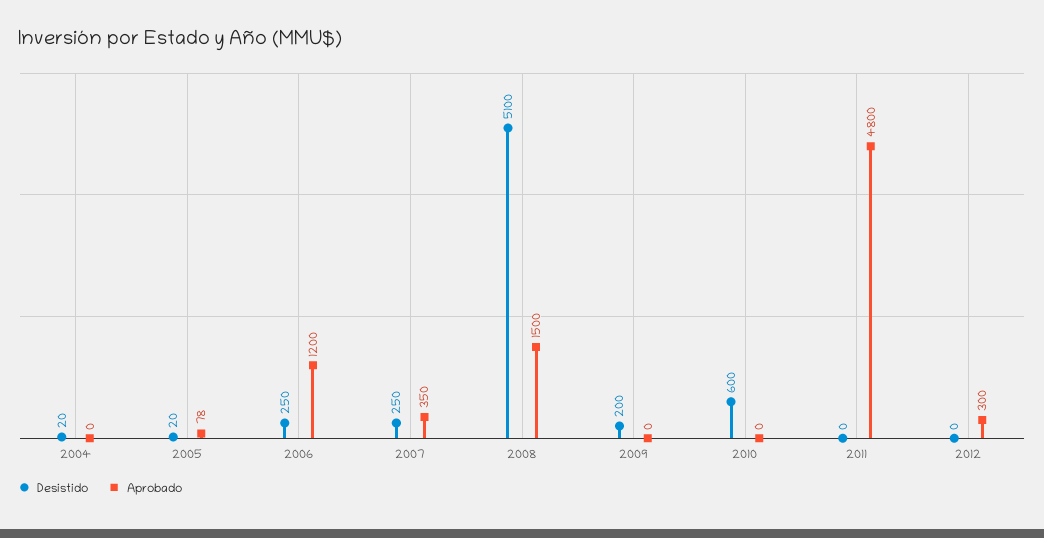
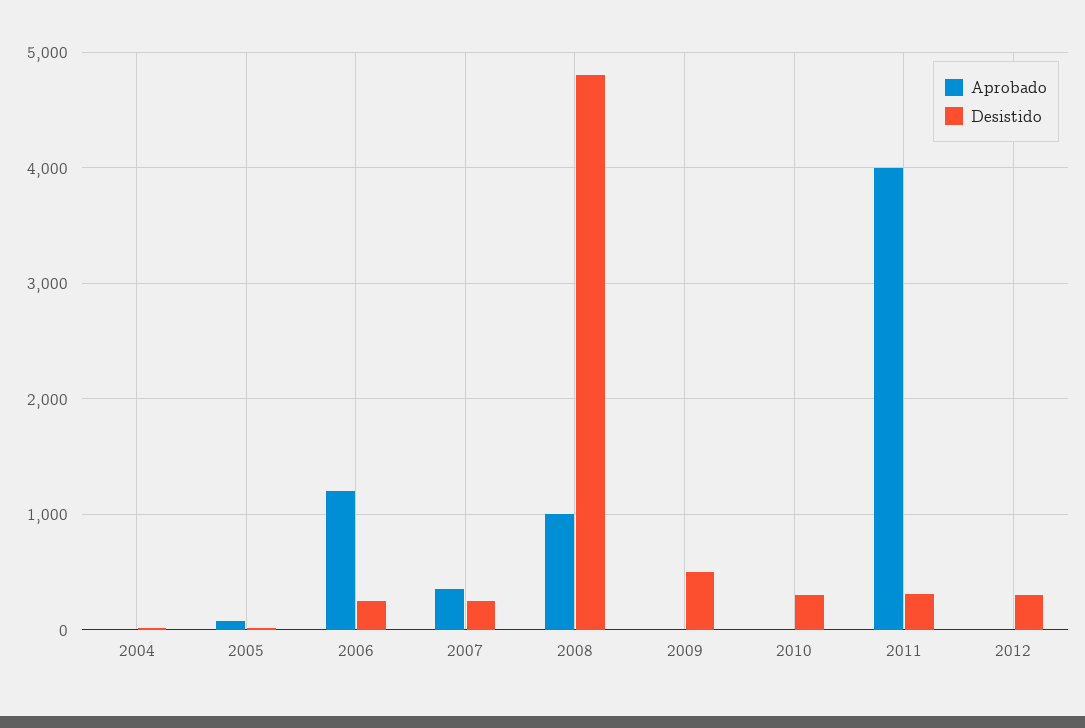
  {
    "Desistido": {
      "2004": 20,
      "2005": 20,
      "2006": 250,
      "2007": 250,
-     "2008": 5100,
+     "2008": 4800,
-     "2009": 200,
+     "2009": 500,
-     "2010": 600,
+     "2010": 300,
-     "2011": 0,
+     "2011": 300,
-     "2012": 0
+     "2012": 300
    },
    "Aprobado": {
      "2004": 0,
      "2005": 78,
      "2006": 1200,
      "2007": 350,
-     "2008": 1500,
+     "2008": 1000,
      "2009": 0,
      "2010": 0,
-     "2011": 4800,
+     "2011": 4000,
-     "2012": 300
+     "2012": 0
    }
  }

